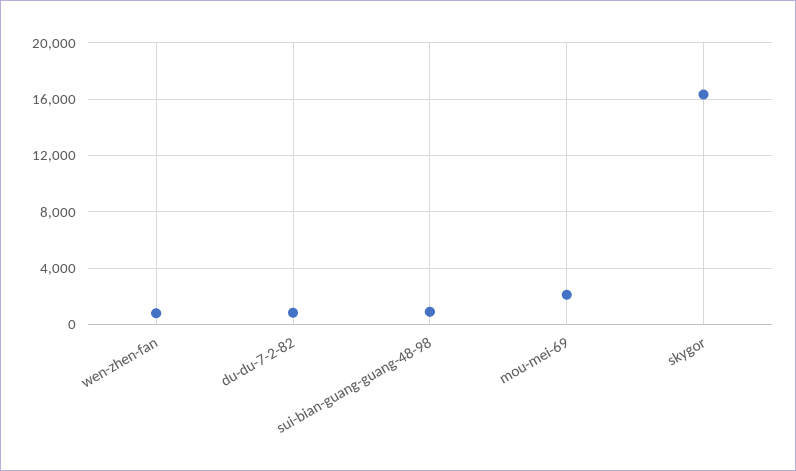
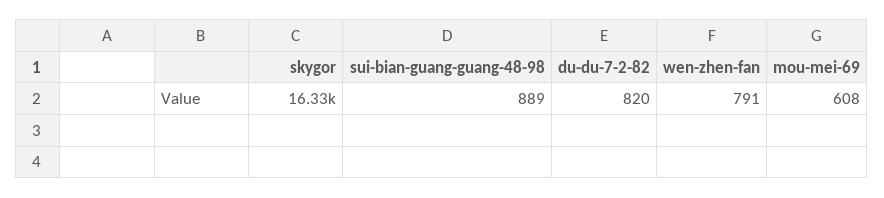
  {
    "wen-zhen-fan": 791,
    "du-du-7-2-82": 820,
    "sui-bian-guang-guang-48-98": 889,
-   "mou-mei-69": 2000,
+   "mou-mei-69": 608,
    "skygor": 16330
  }

